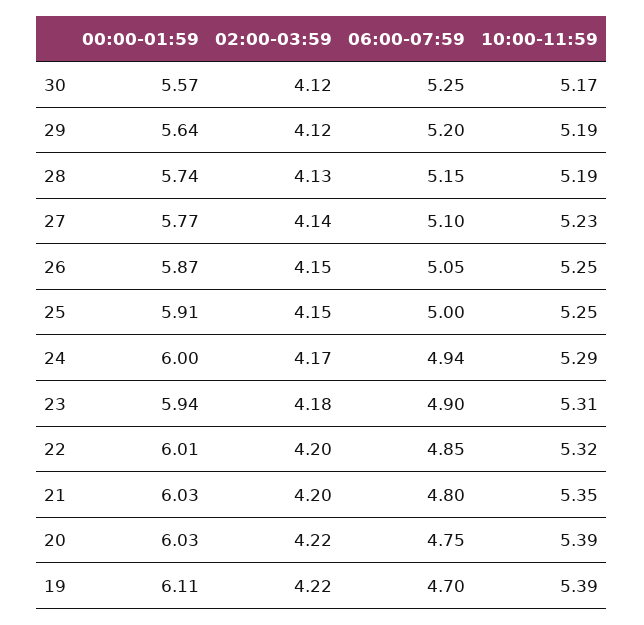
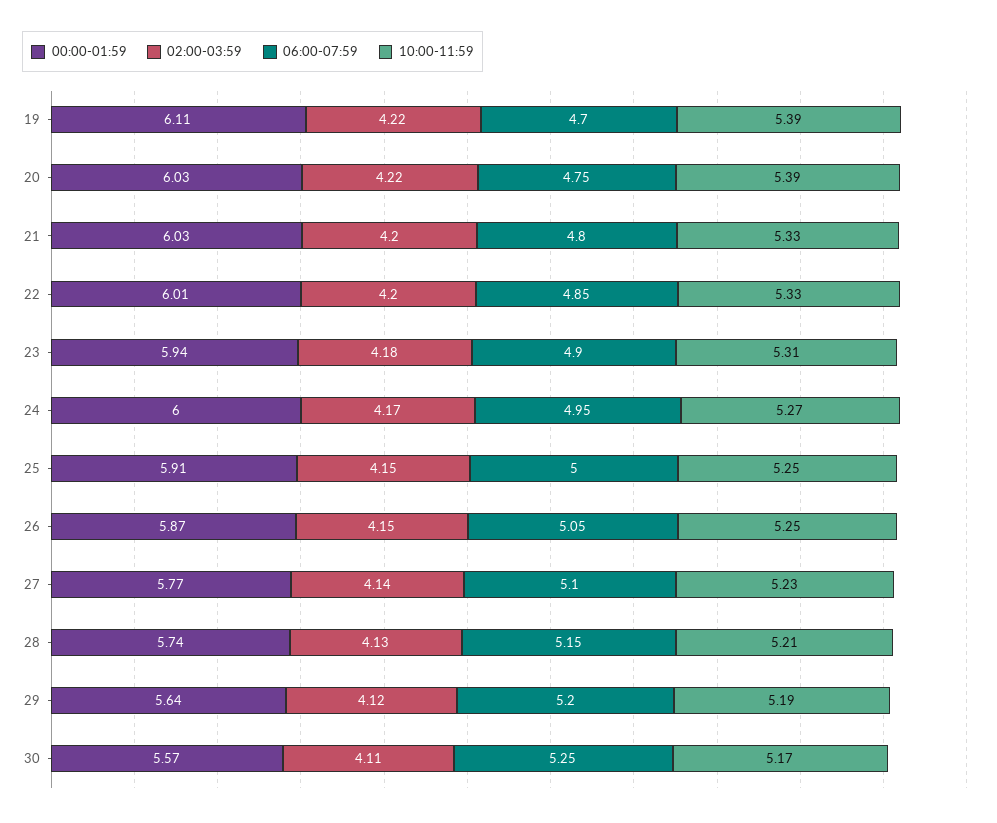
  {
    "00:00-01:59": {
      "30": 5.57,
      "29": 5.64,
      "28": 5.74,
      "27": 5.77,
      "26": 5.87,
      "25": 5.91,
      "24": 6,
      "23": 5.94,
      "22": 6.01,
      "21": 6.03,
      "20": 6.03,
      "19": 6.11
    },
    "02:00-03:59": {
-     "30": 4.12,
+     "30": 4.11,
      "29": 4.12,
      "28": 4.13,
      "27": 4.14,
      "26": 4.15,
      "25": 4.15,
      "24": 4.17,
      "23": 4.18,
      "22": 4.2,
      "21": 4.2,
      "20": 4.22,
      "19": 4.22
    },
    "06:00-07:59": {
      "30": 5.25,
      "29": 5.2,
      "28": 5.15,
      "27": 5.1,
      "26": 5.05,
      "25": 5,
-     "24": 4.94,
+     "24": 4.95,
      "23": 4.9,
      "22": 4.85,
      "21": 4.8,
      "20": 4.75,
      "19": 4.7
    },
    "10:00-11:59": {
      "30": 5.17,
      "29": 5.19,
-     "28": 5.19,
+     "28": 5.21,
      "27": 5.23,
      "26": 5.25,
      "25": 5.25,
-     "24": 5.29,
+     "24": 5.27,
      "23": 5.31,
-     "22": 5.32,
+     "22": 5.33,
-     "21": 5.35,
+     "21": 5.33,
      "20": 5.39,
      "19": 5.39
    }
  }

